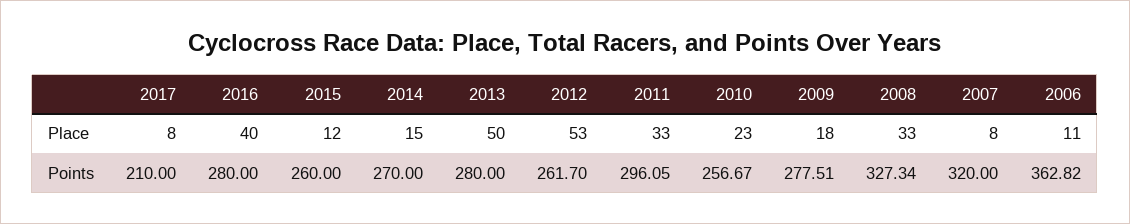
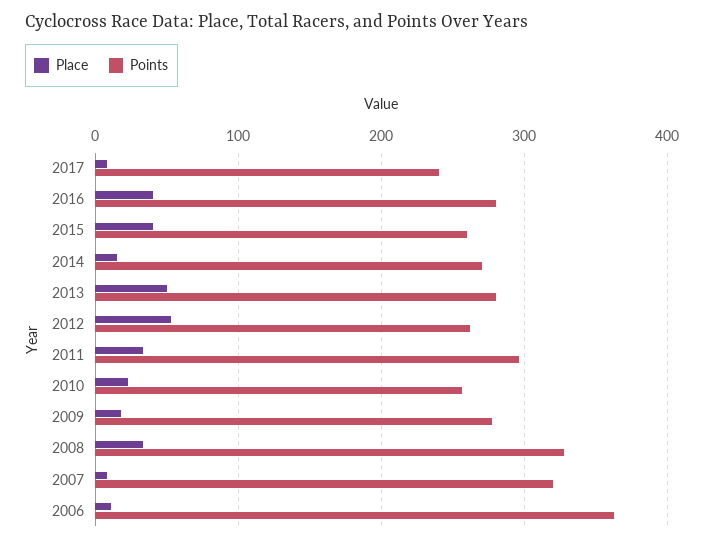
  {
    "Place": {
      "2017": 8,
      "2016": 40,
-     "2015": 12,
+     "2015": 40,
      "2014": 15,
      "2013": 50,
      "2012": 53,
      "2011": 33,
      "2010": 23,
      "2009": 18,
      "2008": 33,
      "2007": 8,
      "2006": 11
    },
    "Points": {
-     "2017": 210,
+     "2017": 240,
      "2016": 280,
      "2015": 260,
      "2014": 270,
      "2013": 280,
      "2012": 261.7,
      "2011": 296.05,
      "2010": 256.67,
      "2009": 277.51,
      "2008": 327.34,
      "2007": 320,
      "2006": 362.82
    }
  }

